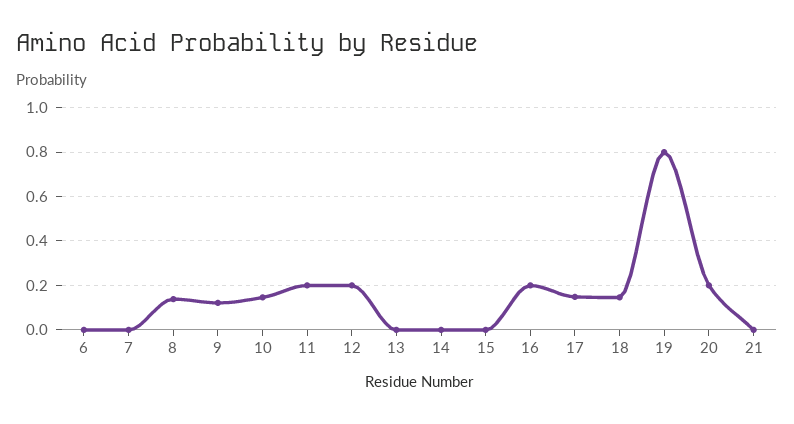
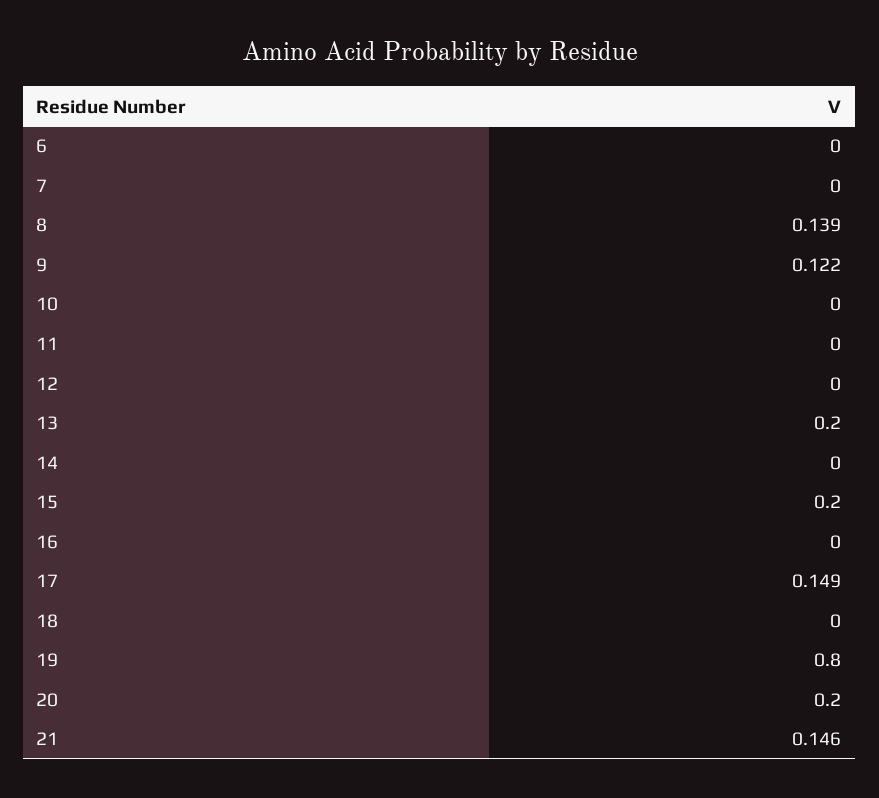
  {
    "6": 0,
    "7": 0,
    "8": 0.139,
    "9": 0.122,
-   "10": 0.15,
+   "10": 0,
-   "11": 0.2,
+   "11": 0,
-   "12": 0.2,
+   "12": 0,
-   "13": 0,
+   "13": 0.2,
    "14": 0,
-   "15": 0,
+   "15": 0.2,
-   "16": 0.2,
+   "16": 0,
    "17": 0.149,
-   "18": 0.15,
+   "18": 0,
    "19": 0.8,
    "20": 0.2,
-   "21": 0
+   "21": 0.146
  }

